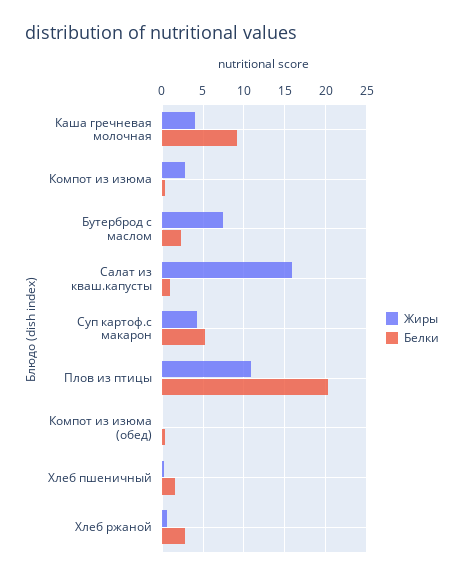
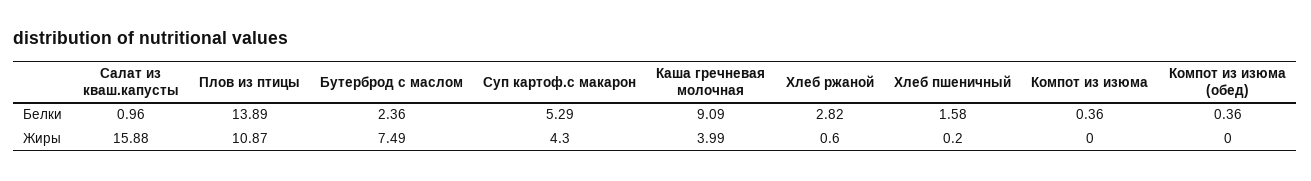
  {
    "Жиры": {
      "Каша гречневая молочная": 3.99,
-     "Компот из изюма": 3,
+     "Компот из изюма": 0,
      "Бутерброд с маслом": 7.49,
      "Салат из кваш.капусты": 15.88,
      "Суп картоф.с макарон": 4.3,
      "Плов из птицы": 10.87,
      "Компот из изюма (обед)": 0,
      "Хлеб пшеничный": 0.2,
      "Хлеб ржаной": 0.6
    },
    "Белки": {
      "Каша гречневая молочная": 9.09,
      "Компот из изюма": 0.36,
      "Бутерброд с маслом": 2.36,
      "Салат из кваш.капусты": 0.96,
      "Суп картоф.с макарон": 5.29,
-     "Плов из птицы": 20,
+     "Плов из птицы": 13.89,
      "Компот из изюма (обед)": 0.36,
      "Хлеб пшеничный": 1.58,
      "Хлеб ржаной": 2.82
    }
  }

